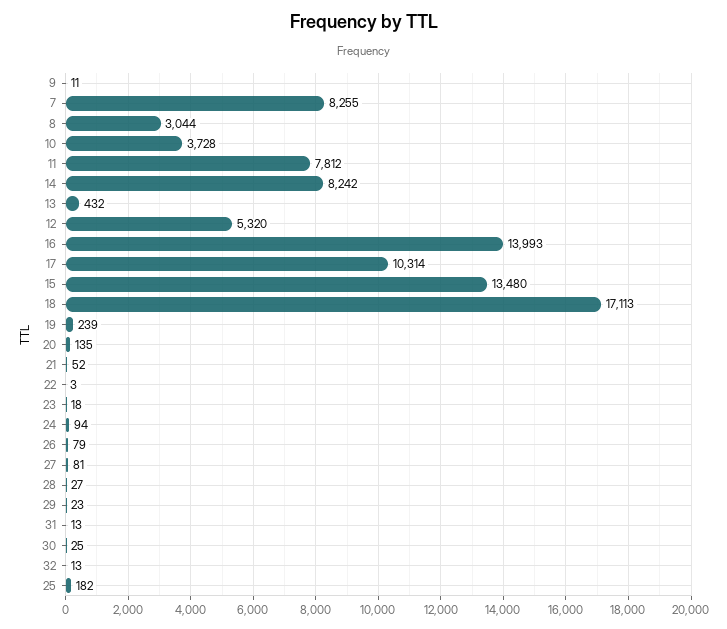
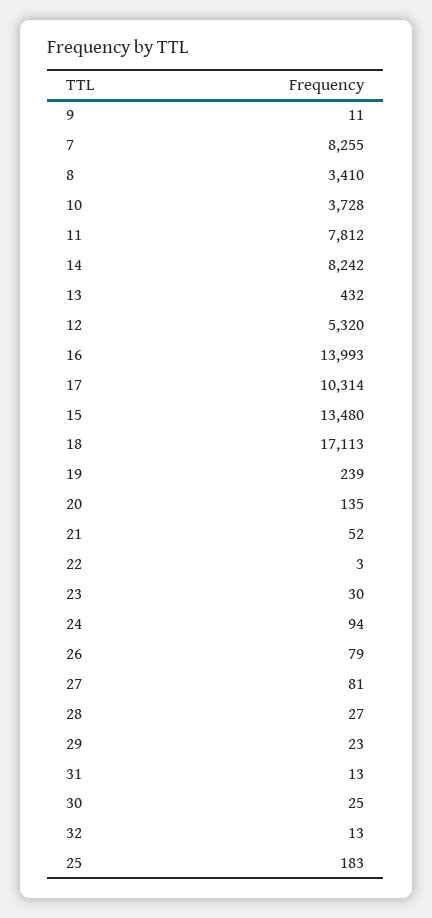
  {
    "9": 11,
    "7": 8255,
-   "8": 3044,
+   "8": 3410,
    "10": 3728,
    "11": 7812,
    "14": 8242,
    "13": 432,
    "12": 5320,
    "16": 13993,
    "17": 10314,
    "15": 13480,
    "18": 17113,
    "19": 239,
    "20": 135,
    "21": 52,
    "22": 3,
-   "23": 18,
+   "23": 30,
    "24": 94,
    "26": 79,
    "27": 81,
    "28": 27,
    "29": 23,
    "31": 13,
    "30": 25,
    "32": 13,
-   "25": 182
+   "25": 183
  }

